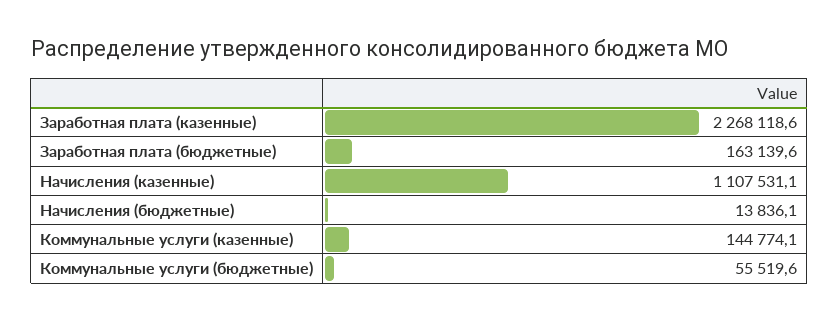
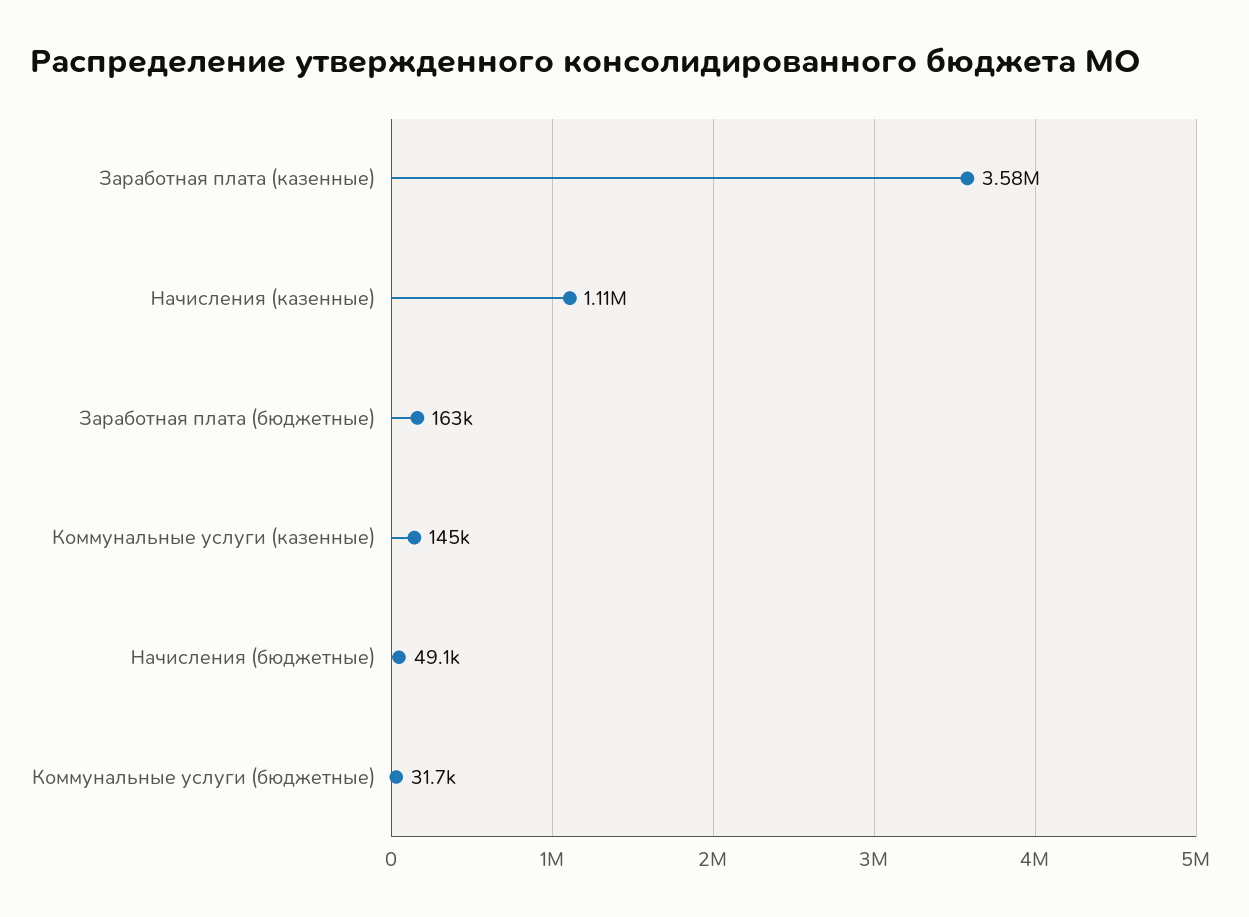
  {
-   "Заработная плата (казенные)": 2268118.6,
+   "Заработная плата (казенные)": 3580000,
    "Заработная плата (бюджетные)": 163139.6,
    "Начисления (казенные)": 1107531.1,
-   "Начисления (бюджетные)": 13836.1,
+   "Начисления (бюджетные)": 49100,
    "Коммунальные услуги (казенные)": 144774.1,
-   "Коммунальные услуги (бюджетные)": 55519.6
+   "Коммунальные услуги (бюджетные)": 31700
  }

